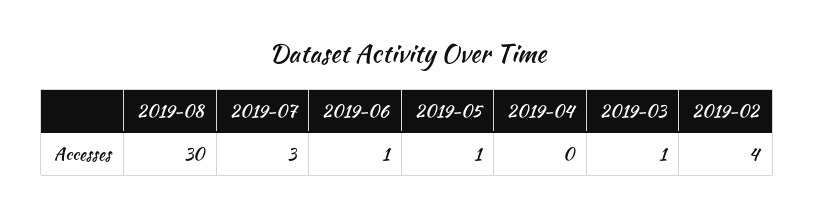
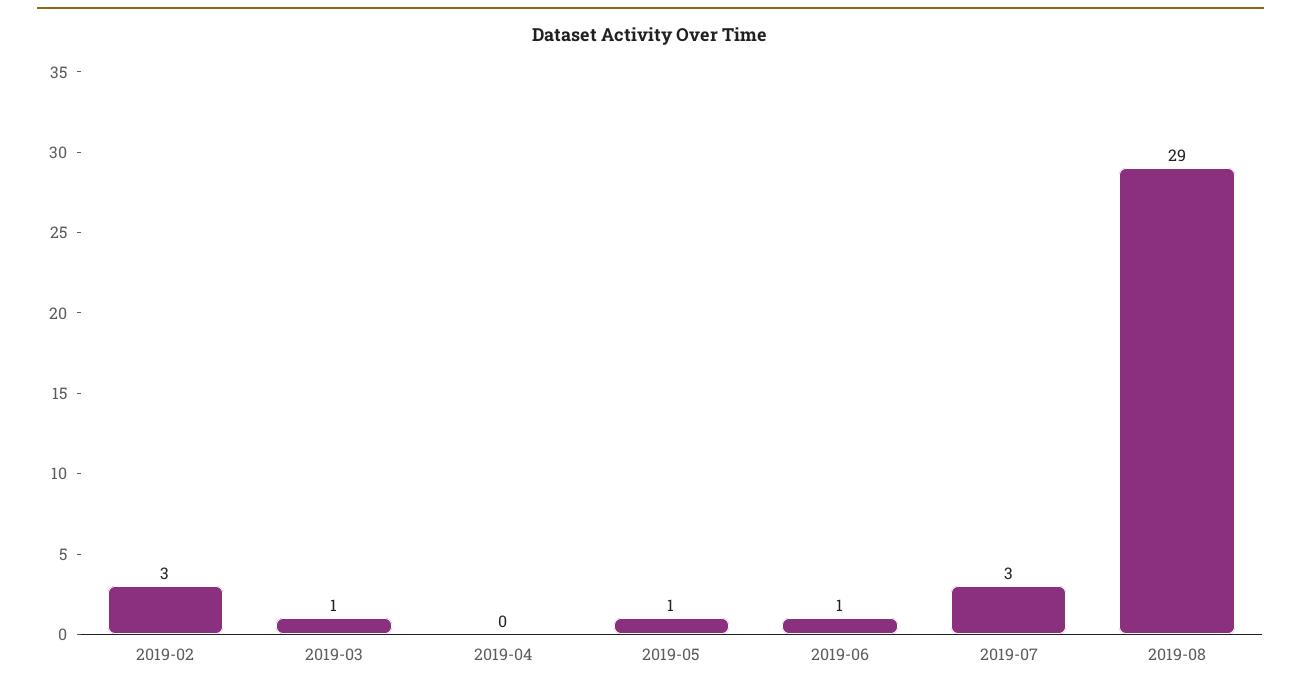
  {
-   "2019-08": 30,
+   "2019-08": 29,
    "2019-07": 3,
    "2019-06": 1,
    "2019-05": 1,
    "2019-04": 0,
    "2019-03": 1,
-   "2019-02": 4
+   "2019-02": 3
  }

